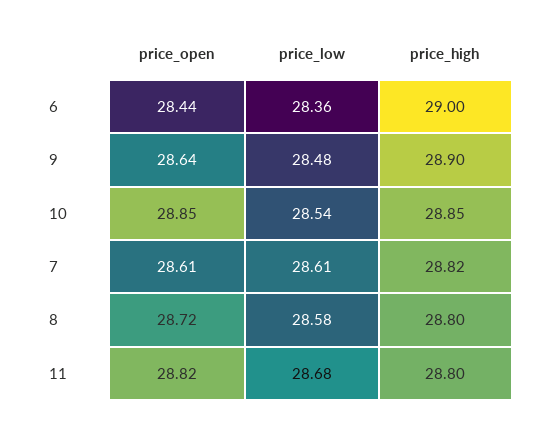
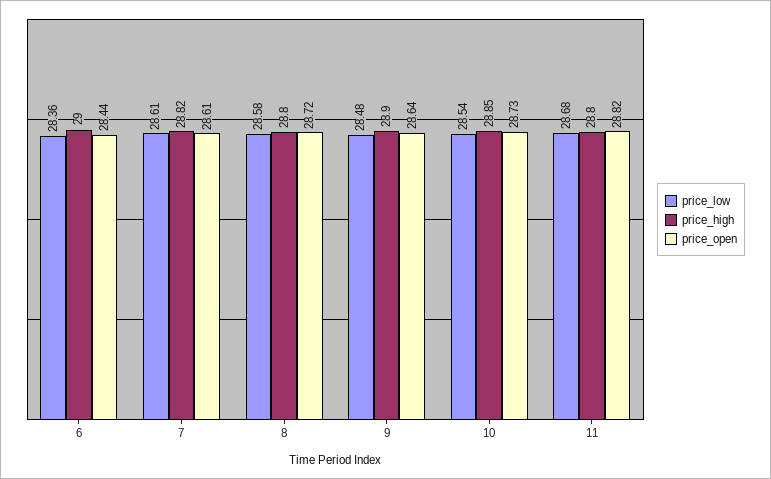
  {
    "price_open": {
      "6": 28.44,
      "9": 28.64,
-     "10": 28.85,
+     "10": 28.73,
      "7": 28.61,
      "8": 28.72,
      "11": 28.82
    },
    "price_low": {
      "6": 28.36,
      "9": 28.48,
      "10": 28.54,
      "7": 28.61,
      "8": 28.58,
      "11": 28.68
    },
    "price_high": {
      "6": 29,
      "9": 28.9,
      "10": 28.85,
      "7": 28.82,
      "8": 28.8,
      "11": 28.8
    }
  }

